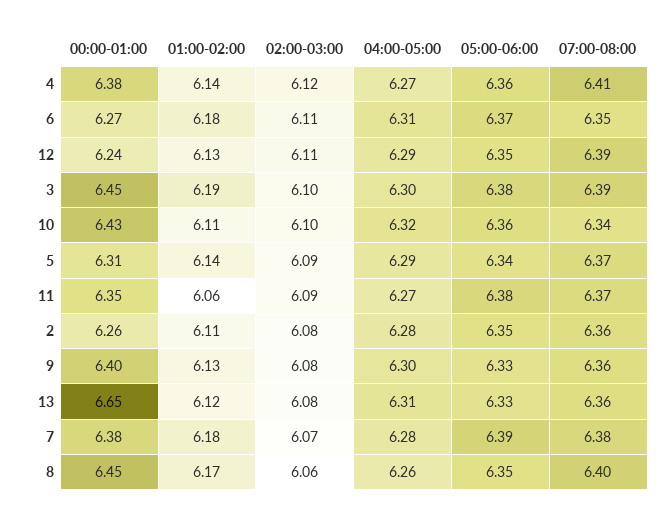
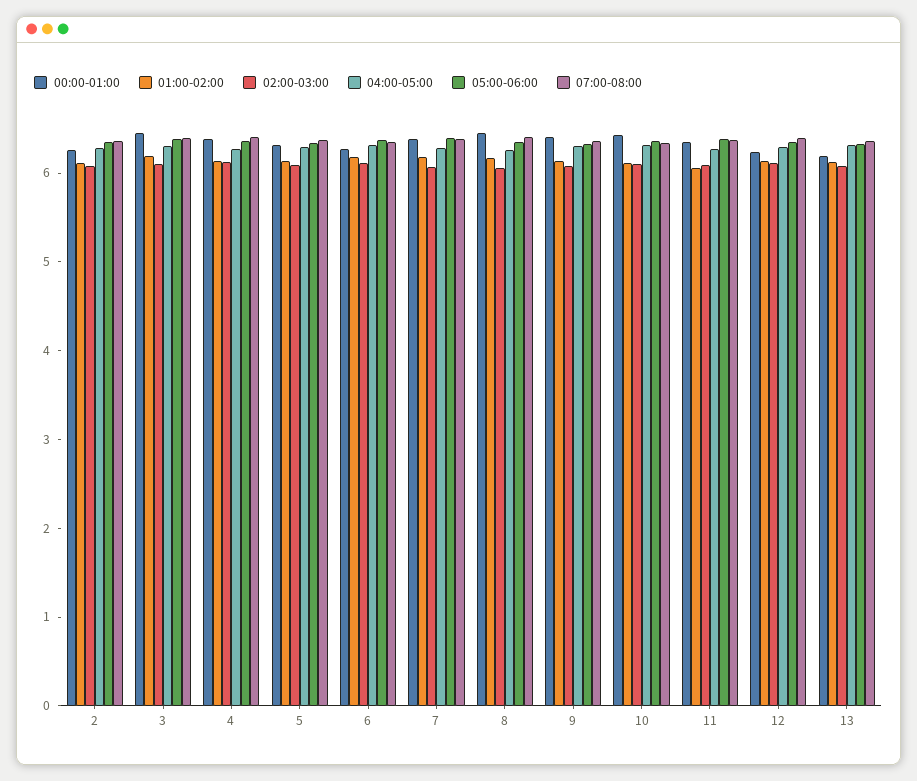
  {
    "00:00-01:00": {
      "4": 6.38,
      "6": 6.27,
      "12": 6.24,
      "3": 6.45,
      "10": 6.43,
      "5": 6.31,
      "11": 6.35,
      "2": 6.26,
      "9": 6.4,
-     "13": 6.65,
+     "13": 6.2,
      "7": 6.38,
      "8": 6.45
    },
    "01:00-02:00": {
      "4": 6.14,
      "6": 6.18,
      "12": 6.13,
      "3": 6.19,
      "10": 6.11,
      "5": 6.14,
      "11": 6.06,
      "2": 6.11,
      "9": 6.13,
      "13": 6.12,
      "7": 6.18,
      "8": 6.17
    },
    "02:00-03:00": {
      "4": 6.12,
      "6": 6.11,
      "12": 6.11,
      "3": 6.1,
      "10": 6.1,
      "5": 6.09,
      "11": 6.09,
      "2": 6.08,
      "9": 6.08,
      "13": 6.08,
      "7": 6.07,
      "8": 6.06
    },
    "04:00-05:00": {
      "4": 6.27,
      "6": 6.31,
      "12": 6.29,
      "3": 6.3,
      "10": 6.32,
      "5": 6.29,
      "11": 6.27,
      "2": 6.28,
      "9": 6.3,
      "13": 6.31,
      "7": 6.28,
      "8": 6.26
    },
    "05:00-06:00": {
      "4": 6.36,
      "6": 6.37,
      "12": 6.35,
      "3": 6.38,
      "10": 6.36,
      "5": 6.34,
      "11": 6.38,
      "2": 6.35,
      "9": 6.33,
      "13": 6.33,
      "7": 6.39,
      "8": 6.35
    },
    "07:00-08:00": {
      "4": 6.41,
      "6": 6.35,
      "12": 6.39,
      "3": 6.39,
      "10": 6.34,
      "5": 6.37,
      "11": 6.37,
      "2": 6.36,
      "9": 6.36,
      "13": 6.36,
      "7": 6.38,
      "8": 6.4
    }
  }

